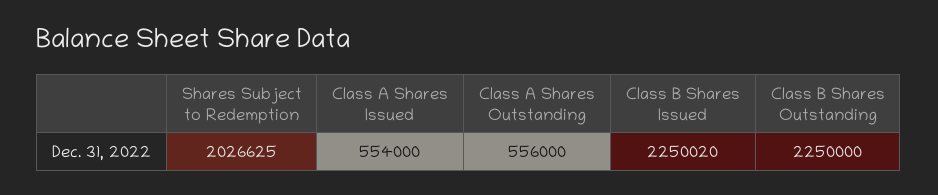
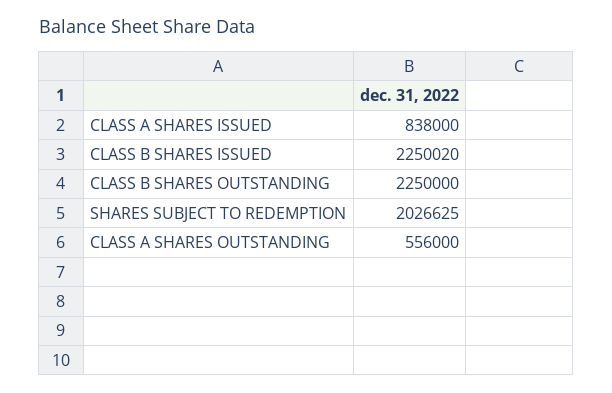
  {
    "Shares Subject to Redemption": 2026625,
-   "Class A Shares Issued": 554000,
+   "Class A Shares Issued": 838000,
    "Class A Shares Outstanding": 556000,
    "Class B Shares Issued": 2250020,
    "Class B Shares Outstanding": 2250000
  }

